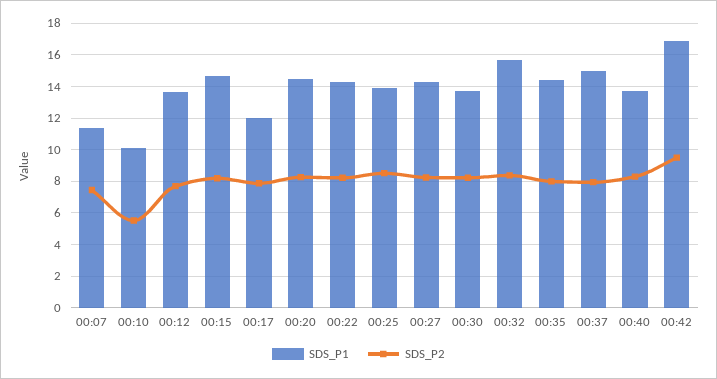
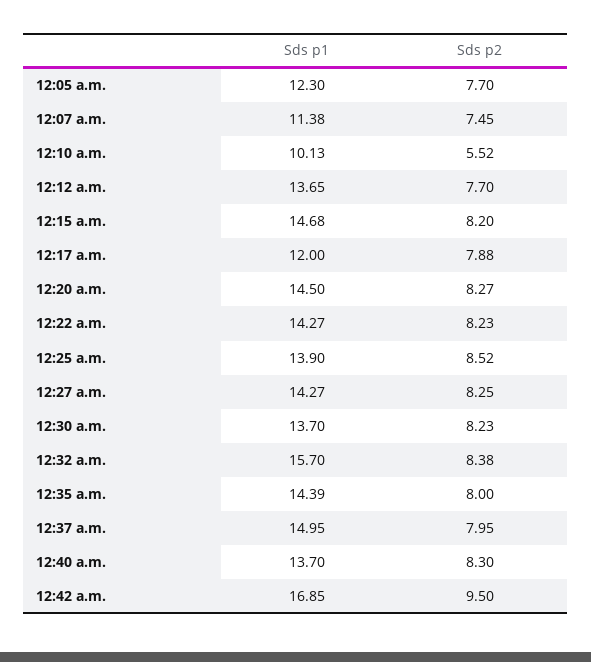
  {
    "SDS_P1": {
      "00:07": 11.38,
      "00:10": 10.13,
      "00:12": 13.65,
      "00:15": 14.68,
      "00:17": 12,
      "00:20": 14.5,
      "00:22": 14.27,
      "00:25": 13.9,
      "00:27": 14.27,
      "00:30": 13.7,
      "00:32": 15.7,
      "00:35": 14.39,
      "00:37": 14.95,
      "00:40": 13.7,
-     "00:42": 16.85
+     "00:42": 16.85,
+     "12:05 a.m.": 12.3
    },
    "SDS_P2": {
      "00:07": 7.45,
      "00:10": 5.52,
      "00:12": 7.7,
      "00:15": 8.2,
      "00:17": 7.88,
      "00:20": 8.27,
      "00:22": 8.23,
      "00:25": 8.52,
      "00:27": 8.25,
      "00:30": 8.23,
      "00:32": 8.38,
      "00:35": 8,
      "00:37": 7.95,
      "00:40": 8.3,
-     "00:42": 9.5
+     "00:42": 9.5,
+     "12:05 a.m.": 7.7
    }
  }

